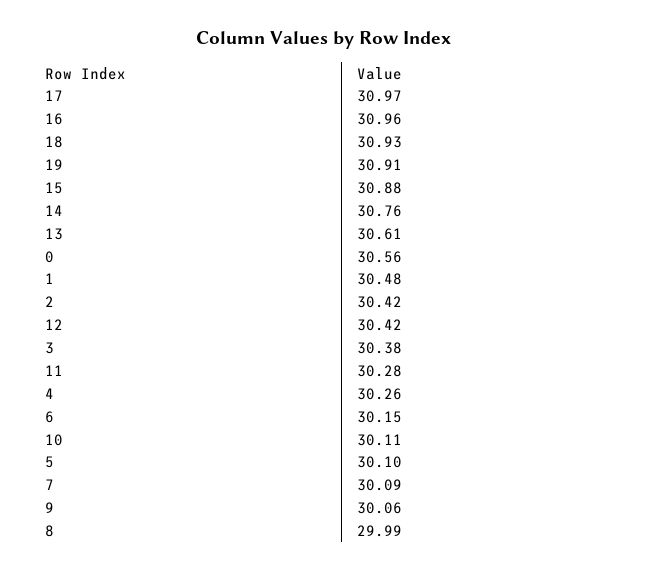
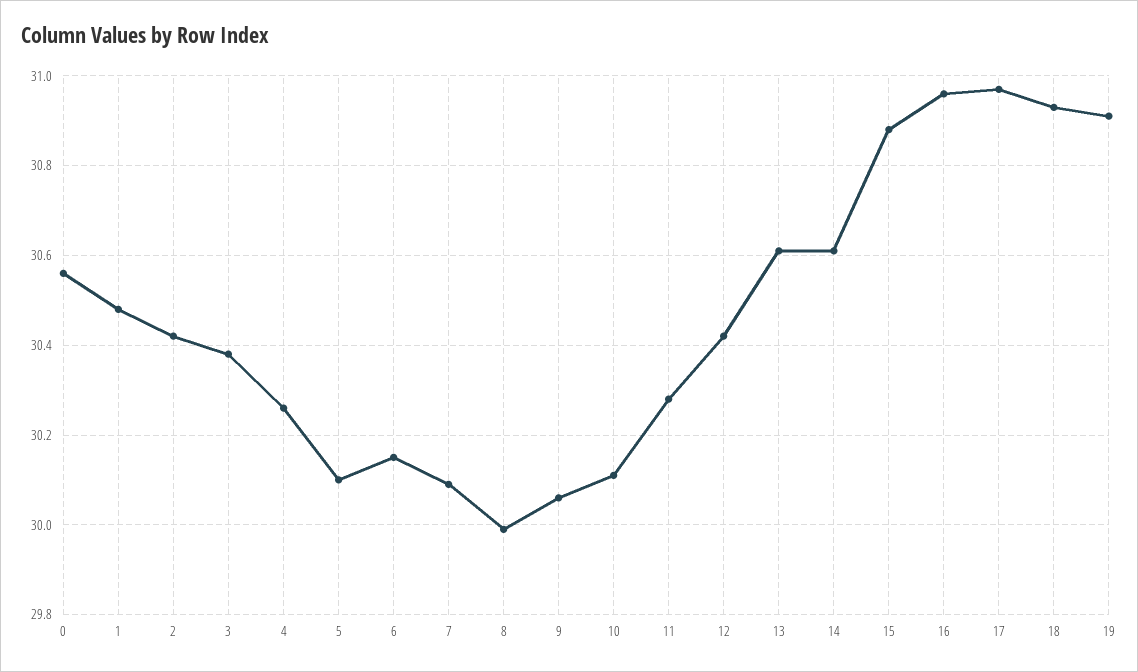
  {
    "17": 30.97,
    "16": 30.96,
    "18": 30.93,
    "19": 30.91,
    "15": 30.88,
-   "14": 30.76,
+   "14": 30.6,
    "13": 30.61,
    "0": 30.56,
    "1": 30.48,
    "2": 30.42,
    "12": 30.42,
    "3": 30.38,
    "11": 30.28,
    "4": 30.26,
    "6": 30.15,
    "10": 30.11,
    "5": 30.1,
    "7": 30.09,
    "9": 30.06,
    "8": 29.99
  }

